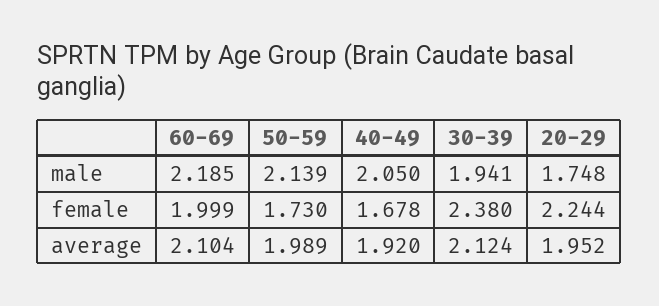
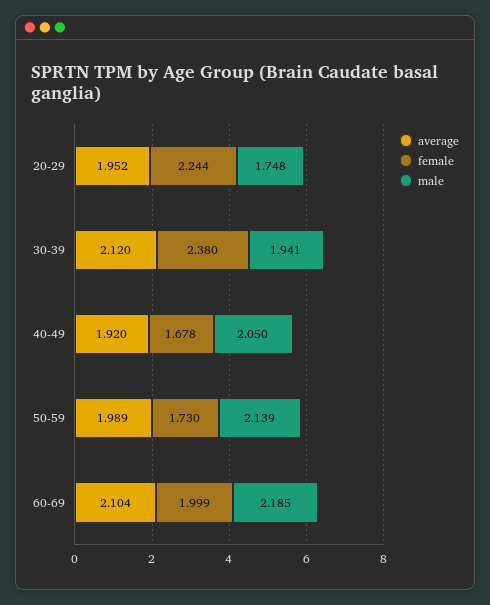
  {
    "male": {
      "60-69": 2.185,
      "50-59": 2.139,
      "40-49": 2.05,
      "30-39": 1.941,
      "20-29": 1.748
    },
    "female": {
      "60-69": 1.999,
      "50-59": 1.73,
      "40-49": 1.678,
      "30-39": 2.38,
      "20-29": 2.244
    },
    "average": {
      "60-69": 2.104,
      "50-59": 1.989,
      "40-49": 1.92,
-     "30-39": 2.124,
+     "30-39": 2.12,
      "20-29": 1.952
    }
  }

